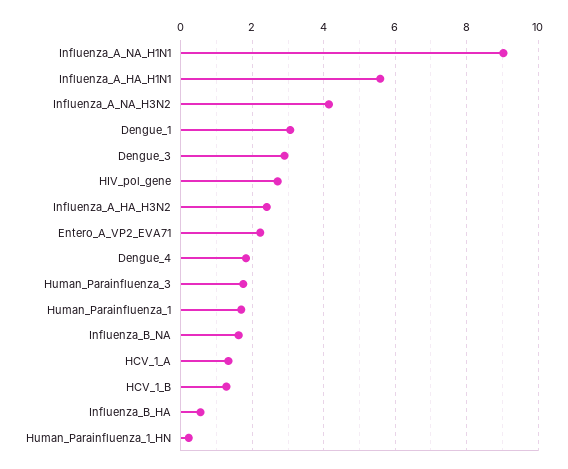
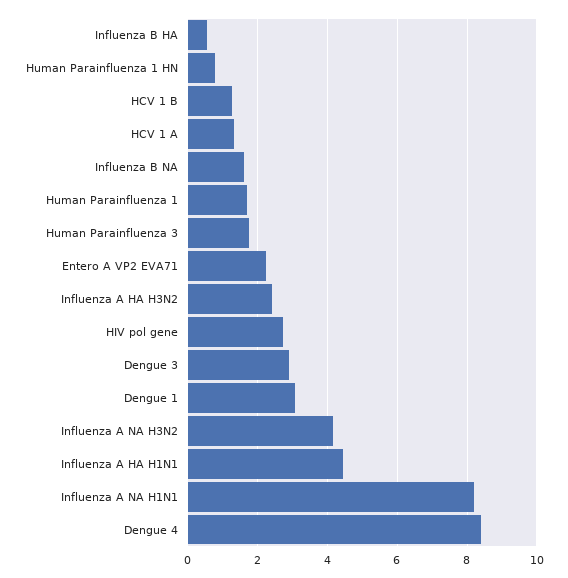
  {
-   "Influenza_A_NA_H1N1": 9,
+   "Influenza_A_NA_H1N1": 8.2,
-   "Influenza_A_HA_H1N1": 5.6,
+   "Influenza_A_HA_H1N1": 4.4,
    "Influenza_A_NA_H3N2": 4.2,
    "Dengue_1": 3,
    "Dengue_3": 3,
    "HIV_pol_gene": 2.8,
    "Influenza_A_HA_H3N2": 2.4,
    "Entero_A_VP2_EVA71": 2.2,
-   "Dengue_4": 1.8,
+   "Dengue_4": 8.4,
    "Human_Parainfluenza_3": 1.8,
    "Human_Parainfluenza_1": 1.6,
    "Influenza_B_NA": 1.6,
    "HCV_1_A": 1.4,
    "HCV_1_B": 1.2,
    "Influenza_B_HA": 0.6,
-   "Human_Parainfluenza_1_HN": 0.2
+   "Human_Parainfluenza_1_HN": 0.8
  }

